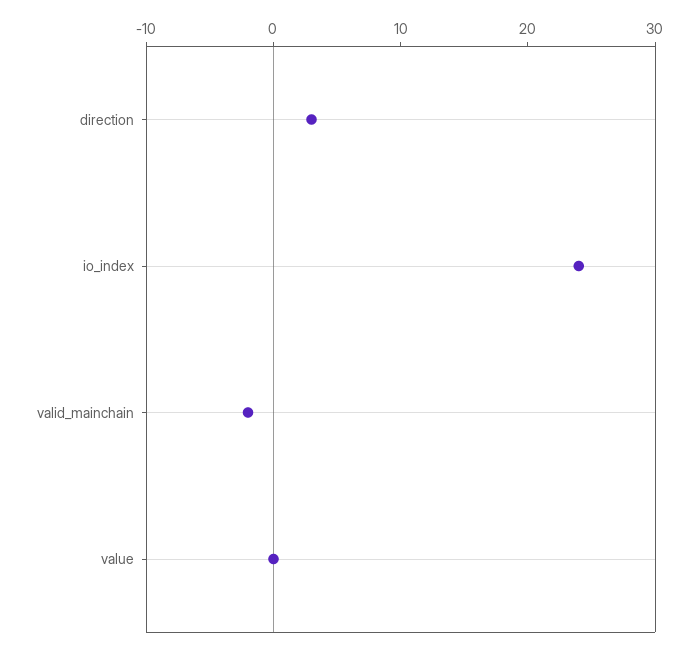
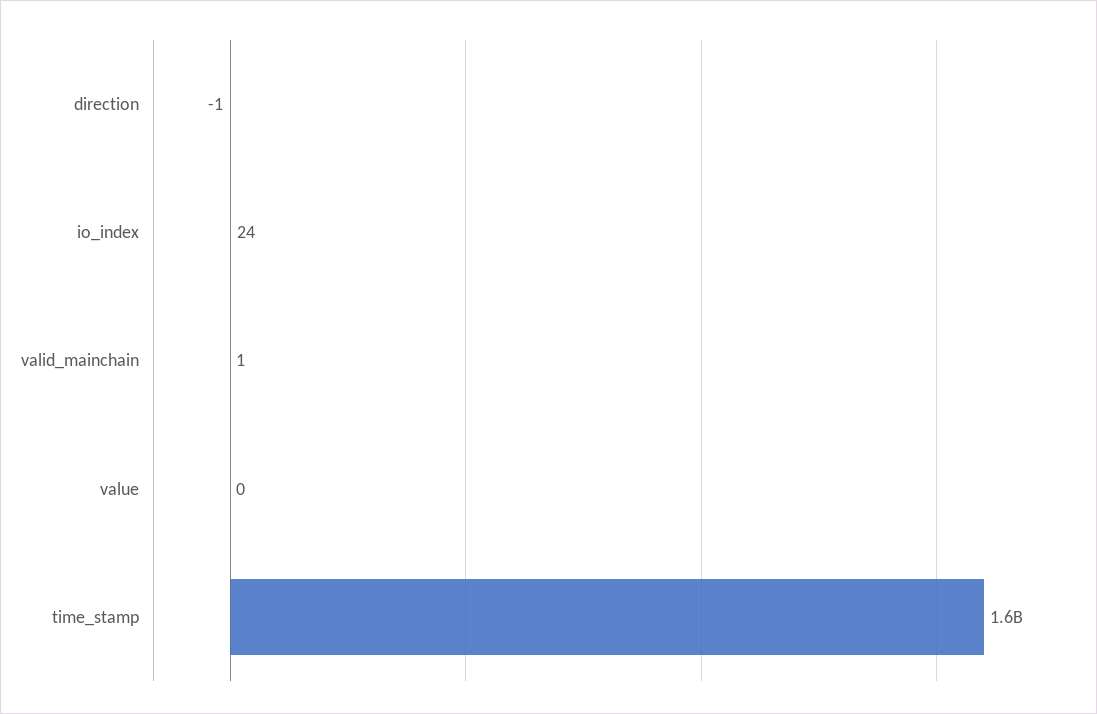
  {
-   "direction": 3,
+   "direction": -1,
    "io_index": 24,
-   "valid_mainchain": -2,
+   "valid_mainchain": 1,
-   "value": 0
+   "value": 0,
+   "time_stamp": 1600000000
  }

